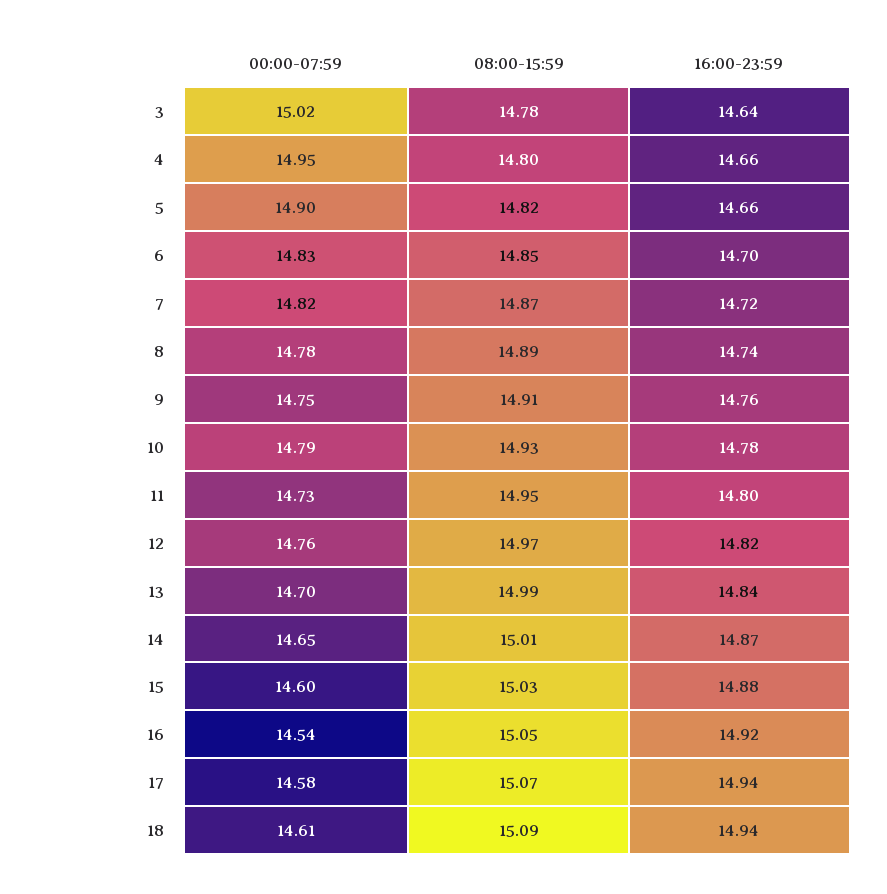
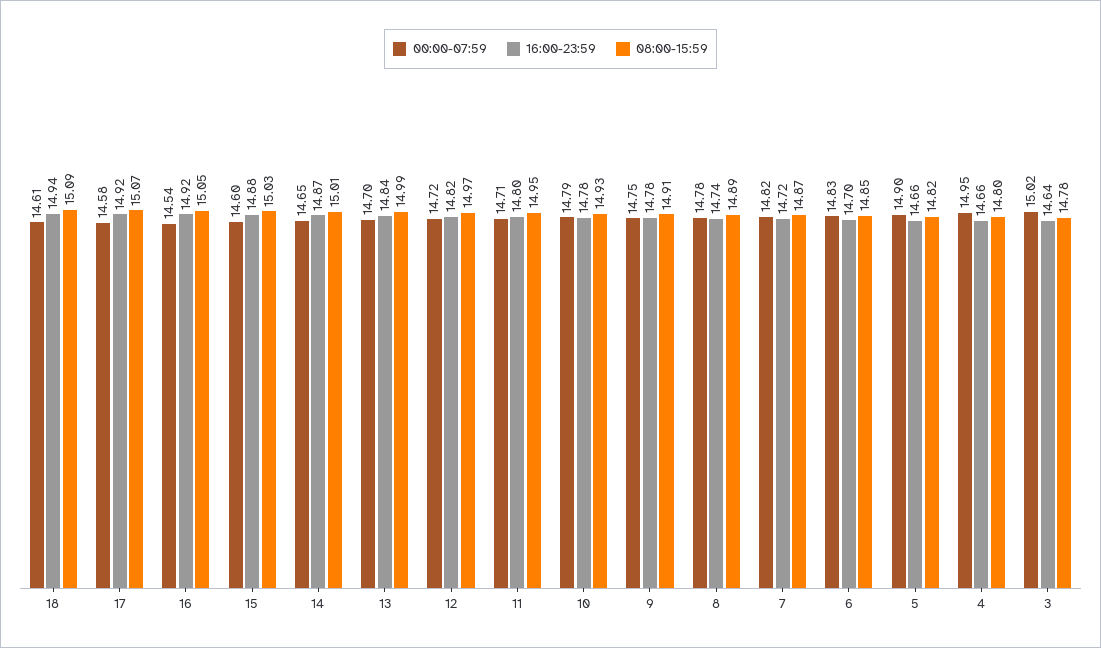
  {
    "00:00-07:59": {
      "3": 15.02,
      "4": 14.95,
      "5": 14.9,
      "6": 14.83,
      "7": 14.82,
      "8": 14.78,
      "9": 14.75,
      "10": 14.79,
-     "11": 14.73,
+     "11": 14.71,
-     "12": 14.76,
+     "12": 14.72,
      "13": 14.7,
      "14": 14.65,
      "15": 14.6,
      "16": 14.54,
      "17": 14.58,
      "18": 14.61
    },
    "08:00-15:59": {
      "3": 14.78,
      "4": 14.8,
      "5": 14.82,
      "6": 14.85,
      "7": 14.87,
      "8": 14.89,
      "9": 14.91,
      "10": 14.93,
      "11": 14.95,
      "12": 14.97,
      "13": 14.99,
      "14": 15.01,
      "15": 15.03,
      "16": 15.05,
      "17": 15.07,
      "18": 15.09
    },
    "16:00-23:59": {
      "3": 14.64,
      "4": 14.66,
      "5": 14.66,
      "6": 14.7,
      "7": 14.72,
      "8": 14.74,
-     "9": 14.76,
+     "9": 14.78,
      "10": 14.78,
      "11": 14.8,
      "12": 14.82,
      "13": 14.84,
      "14": 14.87,
      "15": 14.88,
      "16": 14.92,
-     "17": 14.94,
+     "17": 14.92,
      "18": 14.94
    }
  }

